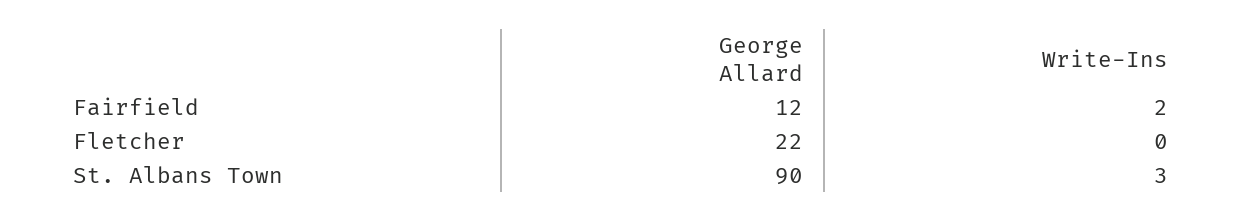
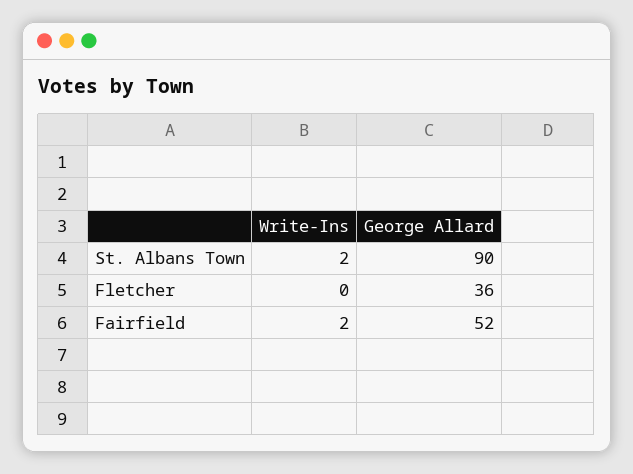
  {
    "George Allard": {
-     "Fairfield": 12,
+     "Fairfield": 52,
-     "Fletcher": 22,
+     "Fletcher": 36,
      "St. Albans Town": 90
    },
    "Write-Ins": {
      "Fairfield": 2,
      "Fletcher": 0,
-     "St. Albans Town": 3
+     "St. Albans Town": 2
    }
  }

